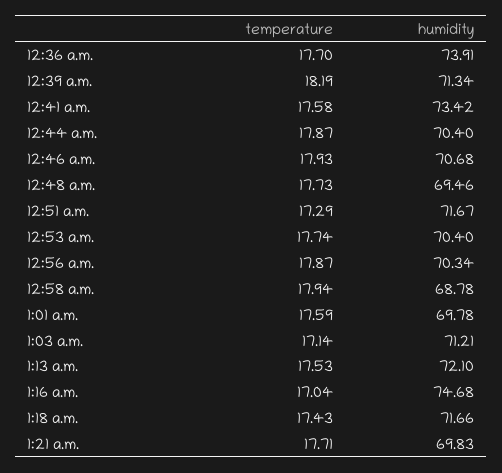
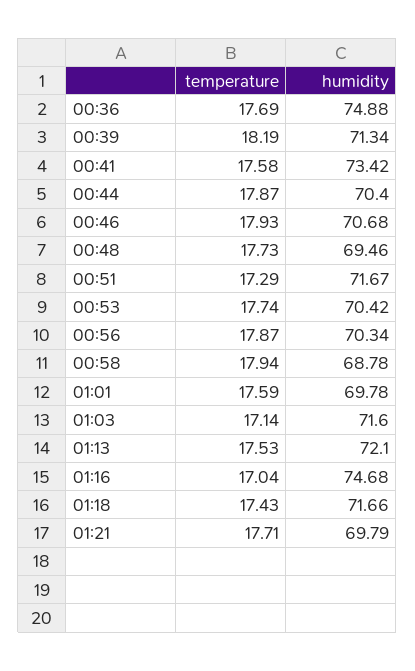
  {
    "temperature": {
-     "12:36 a.m.": 17.7,
+     "12:36 a.m.": 17.69,
      "12:39 a.m.": 18.19,
      "12:41 a.m.": 17.58,
      "12:44 a.m.": 17.87,
      "12:46 a.m.": 17.93,
      "12:48 a.m.": 17.73,
      "12:51 a.m.": 17.29,
      "12:53 a.m.": 17.74,
      "12:56 a.m.": 17.87,
      "12:58 a.m.": 17.94,
      "1:01 a.m.": 17.59,
      "1:03 a.m.": 17.14,
      "1:13 a.m.": 17.53,
      "1:16 a.m.": 17.04,
      "1:18 a.m.": 17.43,
      "1:21 a.m.": 17.71
    },
    "humidity": {
-     "12:36 a.m.": 73.91,
+     "12:36 a.m.": 74.88,
      "12:39 a.m.": 71.34,
      "12:41 a.m.": 73.42,
      "12:44 a.m.": 70.4,
      "12:46 a.m.": 70.68,
      "12:48 a.m.": 69.46,
      "12:51 a.m.": 71.67,
-     "12:53 a.m.": 70.4,
+     "12:53 a.m.": 70.42,
      "12:56 a.m.": 70.34,
      "12:58 a.m.": 68.78,
      "1:01 a.m.": 69.78,
-     "1:03 a.m.": 71.21,
+     "1:03 a.m.": 71.6,
      "1:13 a.m.": 72.1,
      "1:16 a.m.": 74.68,
      "1:18 a.m.": 71.66,
-     "1:21 a.m.": 69.83
+     "1:21 a.m.": 69.79
    }
  }

